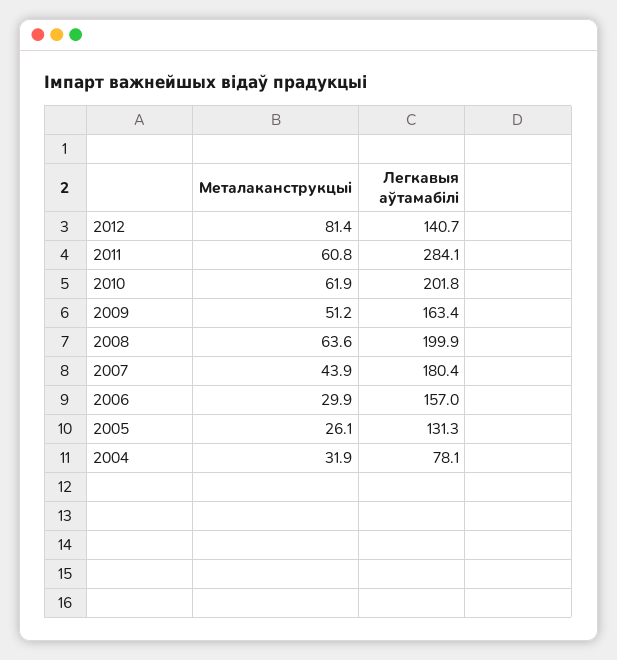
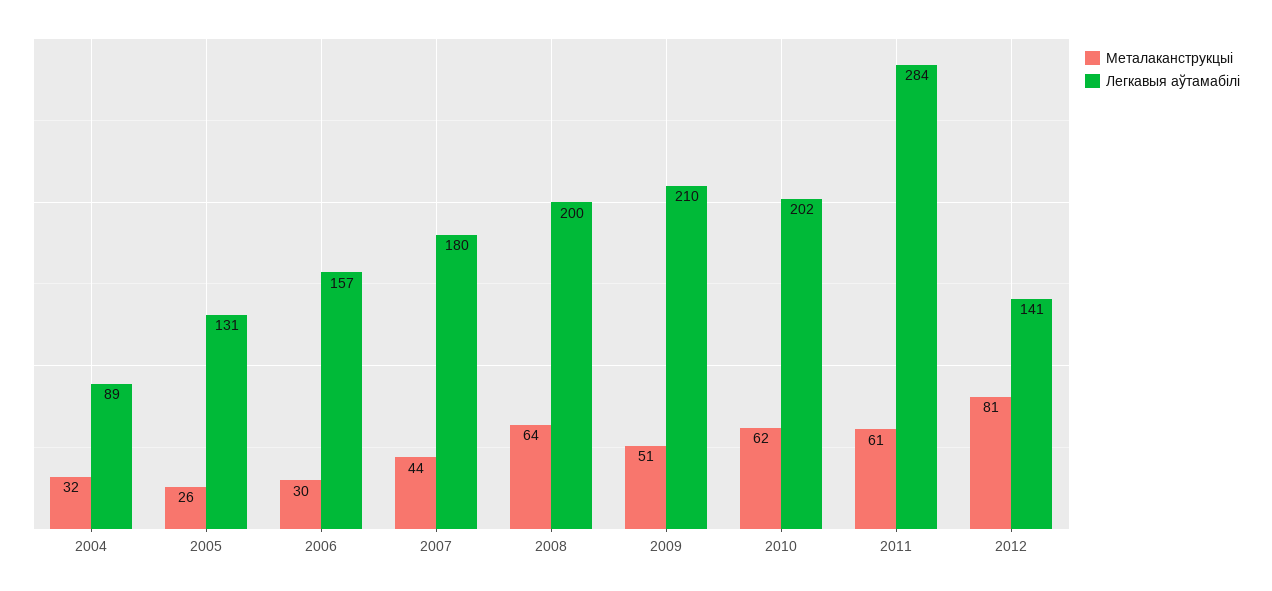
  {
    "Металаканструкцыі": {
      "2012": 81.4,
      "2011": 60.8,
      "2010": 61.9,
      "2009": 51.2,
      "2008": 63.6,
      "2007": 43.9,
      "2006": 29.9,
      "2005": 26.1,
      "2004": 31.9
    },
    "Легкавыя аўтамабілі": {
      "2012": 140.7,
      "2011": 284.1,
      "2010": 201.8,
-     "2009": 163.4,
+     "2009": 210,
      "2008": 199.9,
      "2007": 180.4,
      "2006": 157,
      "2005": 131.3,
-     "2004": 78.1
+     "2004": 89
    }
  }

